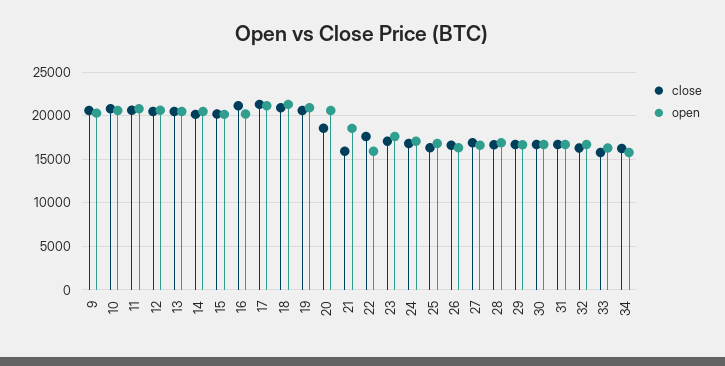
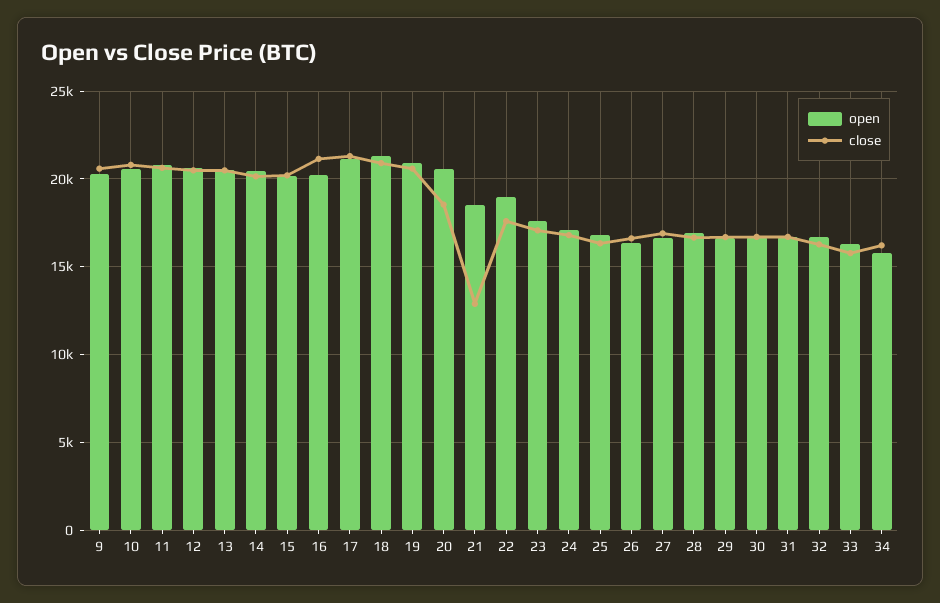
  {
    "close": {
      "9": 20500,
      "10": 21000,
      "11": 20500,
      "12": 20500,
      "13": 20500,
      "14": 20000,
      "15": 20000,
      "16": 21000,
      "17": 21500,
      "18": 21000,
      "19": 20500,
      "20": 18500,
-     "21": 16000,
+     "21": 13000,
      "22": 17500,
      "23": 17000,
      "24": 17000,
      "25": 16500,
      "26": 16500,
      "27": 17000,
      "28": 16500,
      "29": 16500,
      "30": 16500,
      "31": 16500,
      "32": 16500,
      "33": 16000,
      "34": 16000
    },
    "open": {
      "9": 20500,
      "10": 20500,
      "11": 21000,
      "12": 20500,
      "13": 20500,
      "14": 20500,
      "15": 20000,
      "16": 20000,
      "17": 21000,
      "18": 21500,
      "19": 21000,
      "20": 20500,
      "21": 18500,
-     "22": 16000,
+     "22": 19000,
      "23": 17500,
      "24": 17000,
      "25": 17000,
      "26": 16500,
      "27": 16500,
      "28": 17000,
      "29": 16500,
      "30": 16500,
      "31": 16500,
      "32": 16500,
      "33": 16500,
      "34": 16000
    }
  }

